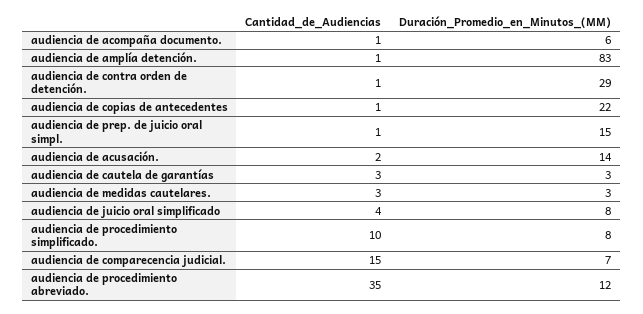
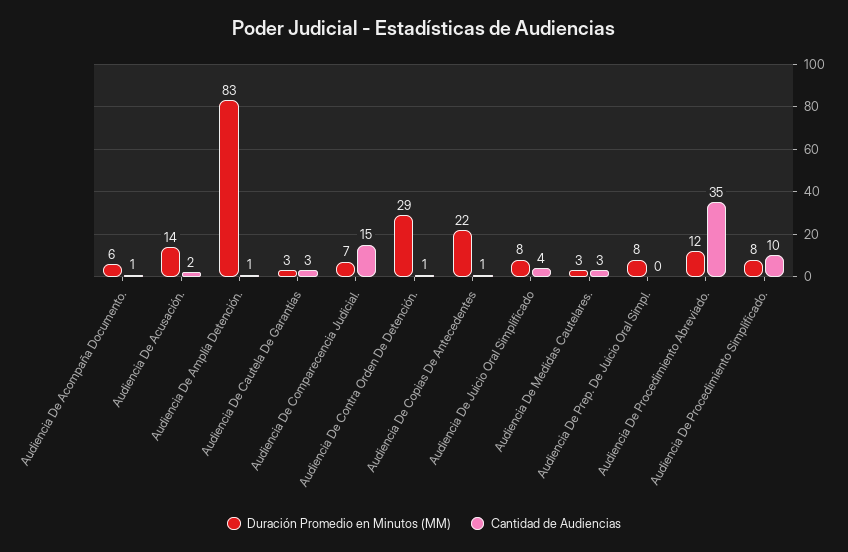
  {
    "Cantidad_de_Audiencias": {
      "audiencia de acompaña documento.": 1,
      "audiencia de amplía detención.": 1,
      "audiencia de contra orden de detención.": 1,
      "audiencia de copias de antecedentes": 1,
-     "audiencia de prep. de juicio oral simpl.": 1,
+     "audiencia de prep. de juicio oral simpl.": 0,
      "audiencia de acusación.": 2,
      "audiencia de cautela de garantías": 3,
      "audiencia de medidas cautelares.": 3,
      "audiencia de juicio oral simplificado": 4,
      "audiencia de procedimiento simplificado.": 10,
      "audiencia de comparecencia judicial.": 15,
      "audiencia de procedimiento abreviado.": 35
    },
    "Duración_Promedio_en_Minutos_(MM)": {
      "audiencia de acompaña documento.": 6,
      "audiencia de amplía detención.": 83,
      "audiencia de contra orden de detención.": 29,
      "audiencia de copias de antecedentes": 22,
-     "audiencia de prep. de juicio oral simpl.": 15,
+     "audiencia de prep. de juicio oral simpl.": 8,
      "audiencia de acusación.": 14,
      "audiencia de cautela de garantías": 3,
      "audiencia de medidas cautelares.": 3,
      "audiencia de juicio oral simplificado": 8,
      "audiencia de procedimiento simplificado.": 8,
      "audiencia de comparecencia judicial.": 7,
      "audiencia de procedimiento abreviado.": 12
    }
  }

